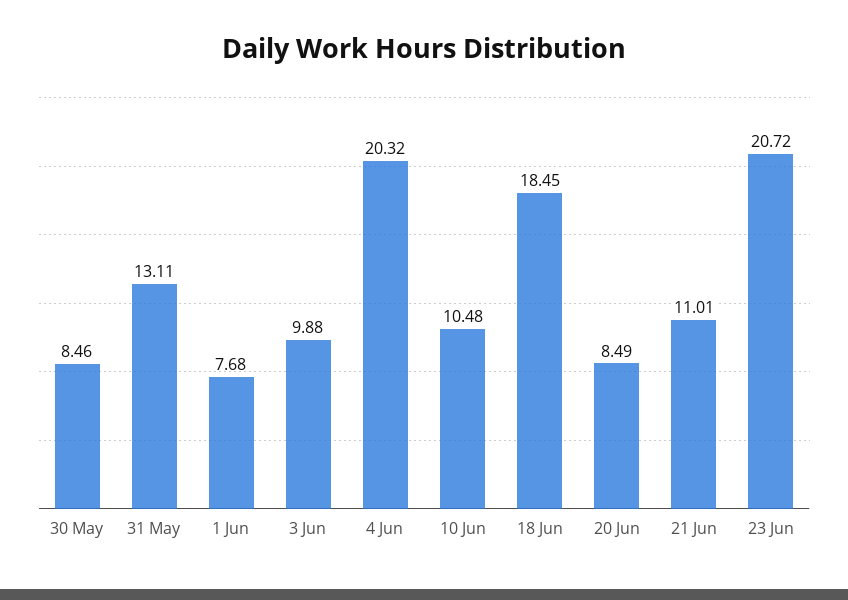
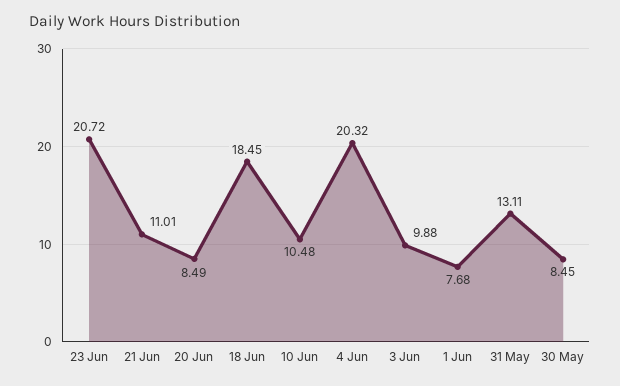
  {
-   "30 May": 8.46,
+   "30 May": 8.45,
    "31 May": 13.11,
    "1 Jun": 7.68,
    "3 Jun": 9.88,
    "4 Jun": 20.32,
    "10 Jun": 10.48,
    "18 Jun": 18.45,
    "20 Jun": 8.49,
    "21 Jun": 11.01,
    "23 Jun": 20.72
  }

